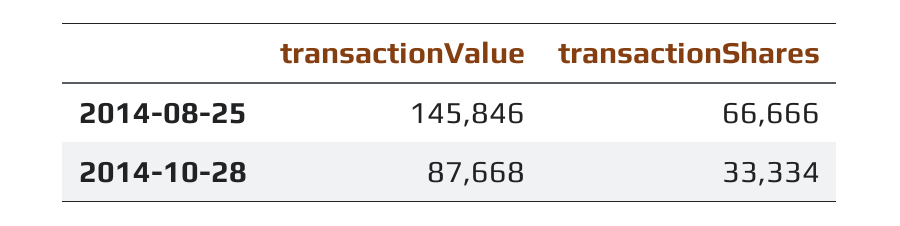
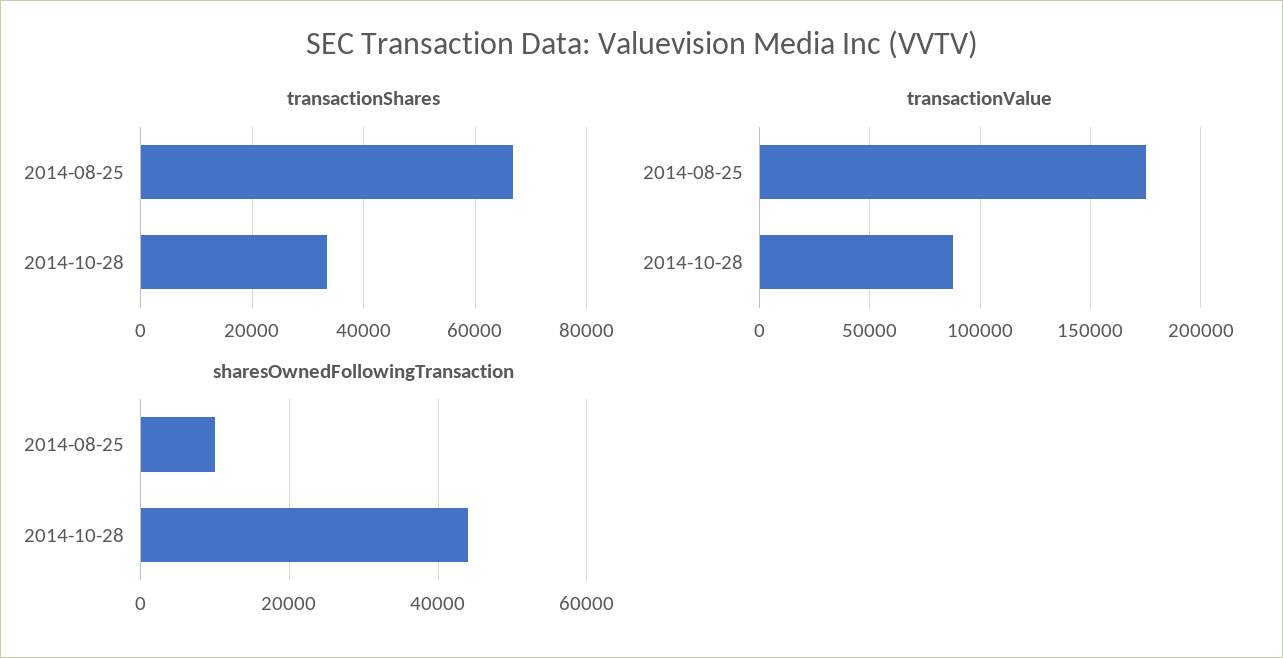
  {
    "transactionValue": {
-     "2014-08-25": 145846,
+     "2014-08-25": 175000,
      "2014-10-28": 87668
    },
    "transactionShares": {
      "2014-08-25": 66666,
      "2014-10-28": 33334
-   }
+   },
+   "sharesOwnedFollowingTransaction": {
+     "2014-08-25": 10000,
+     "2014-10-28": 44000
+   }
  }

